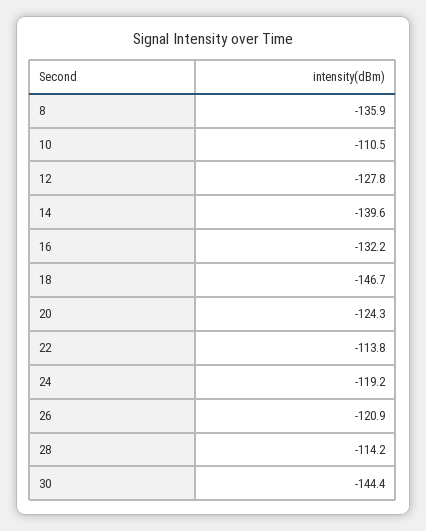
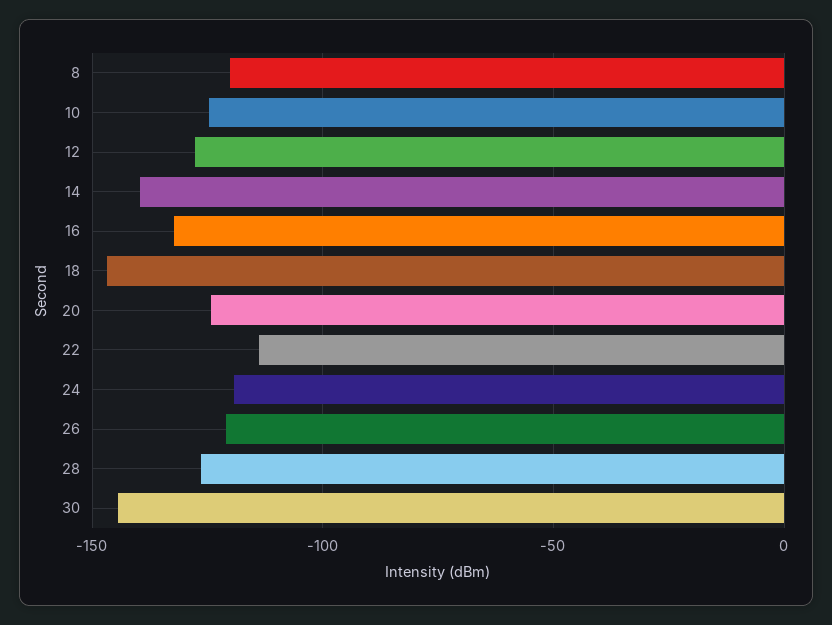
  {
-   "8": -135.9,
+   "8": -120,
-   "10": -110.5,
+   "10": -125,
    "12": -127.8,
    "14": -139.6,
    "16": -132.2,
    "18": -146.7,
    "20": -124.3,
    "22": -113.8,
    "24": -119.2,
    "26": -120.9,
-   "28": -114.2,
+   "28": -125,
    "30": -144.4
  }

